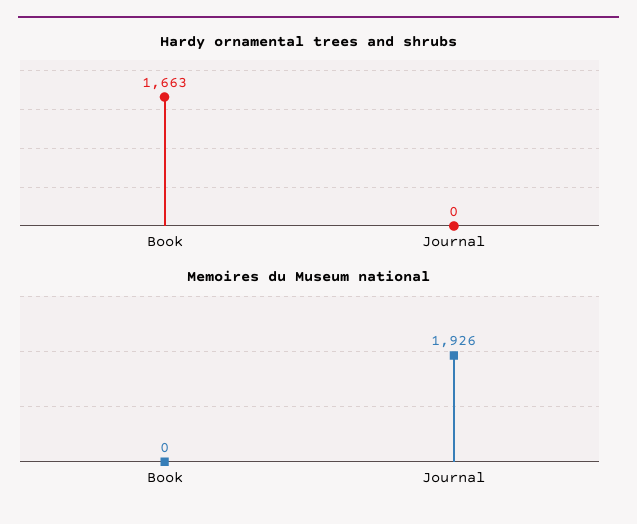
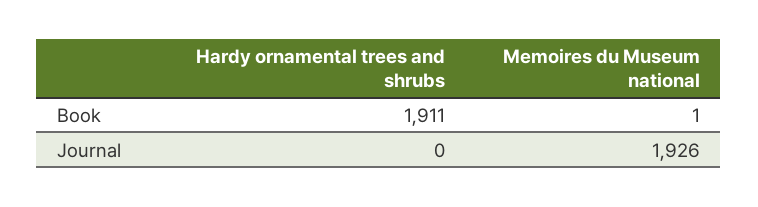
  {
    "Hardy ornamental trees and shrubs": {
-     "Book": 1663,
+     "Book": 1911,
      "Journal": 0
    },
    "Memoires du Museum national": {
-     "Book": 0,
+     "Book": 1,
      "Journal": 1926
    }
  }

